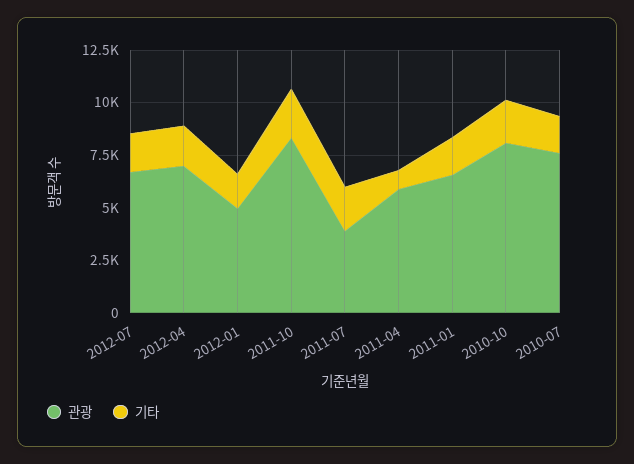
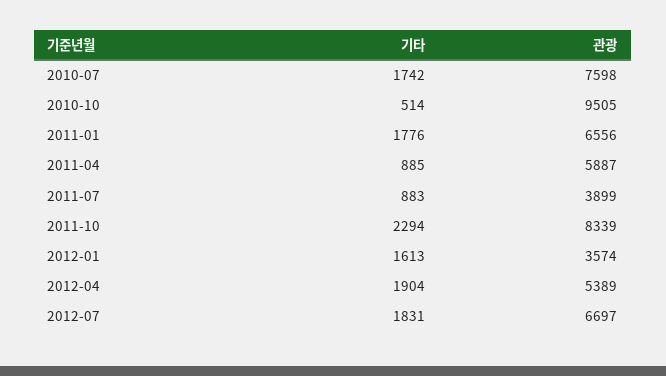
  {
    "관광": {
      "2012-07": 6697,
-     "2012-04": 7000,
+     "2012-04": 5389,
-     "2012-01": 5000,
+     "2012-01": 3574,
      "2011-10": 8339,
      "2011-07": 3899,
      "2011-04": 5887,
      "2011-01": 6556,
-     "2010-10": 8000,
+     "2010-10": 9505,
      "2010-07": 7598
    },
    "기타": {
      "2012-07": 1831,
      "2012-04": 1904,
      "2012-01": 1613,
      "2011-10": 2294,
-     "2011-07": 2000,
+     "2011-07": 883,
      "2011-04": 885,
      "2011-01": 1776,
-     "2010-10": 2000,
+     "2010-10": 514,
      "2010-07": 1742
    }
  }

